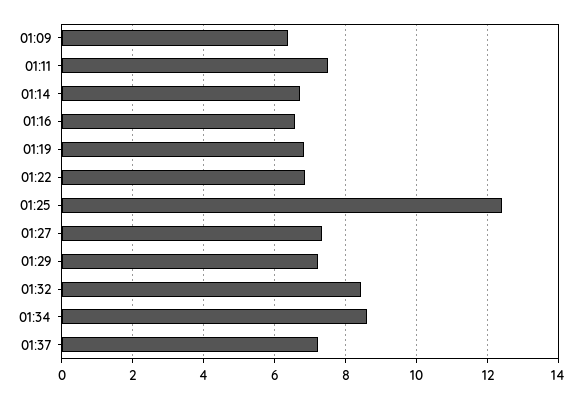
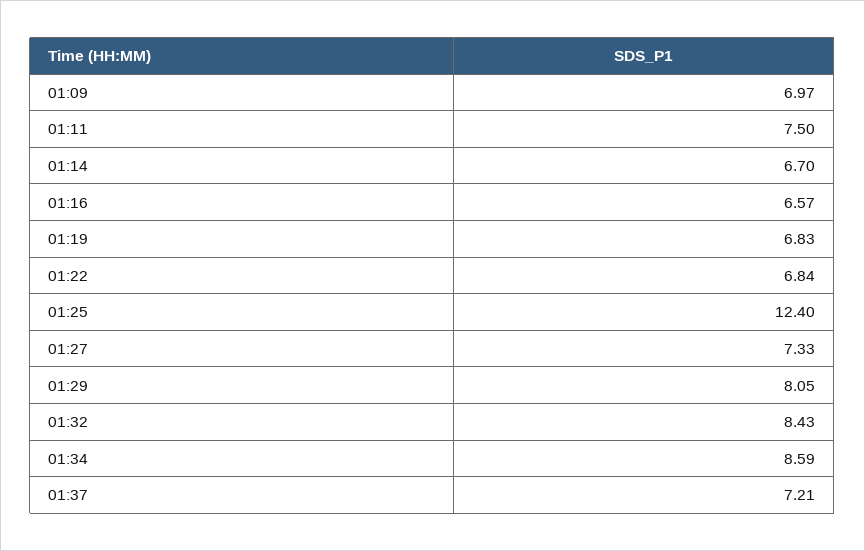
  {
-   "01:09": 6.4,
+   "01:09": 6.97,
    "01:11": 7.5,
    "01:14": 6.7,
    "01:16": 6.57,
    "01:19": 6.83,
    "01:22": 6.84,
    "01:25": 12.4,
    "01:27": 7.33,
-   "01:29": 7.2,
+   "01:29": 8.05,
    "01:32": 8.43,
    "01:34": 8.59,
    "01:37": 7.21
  }

